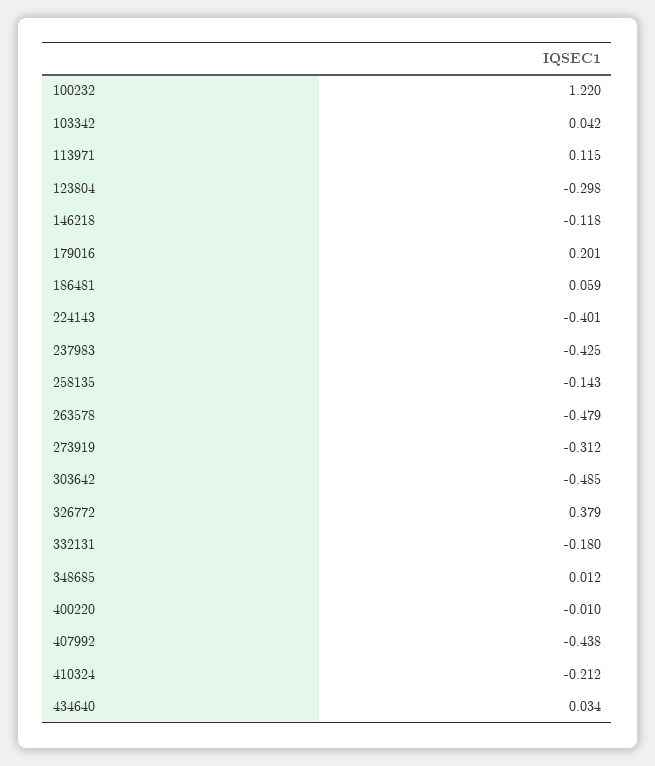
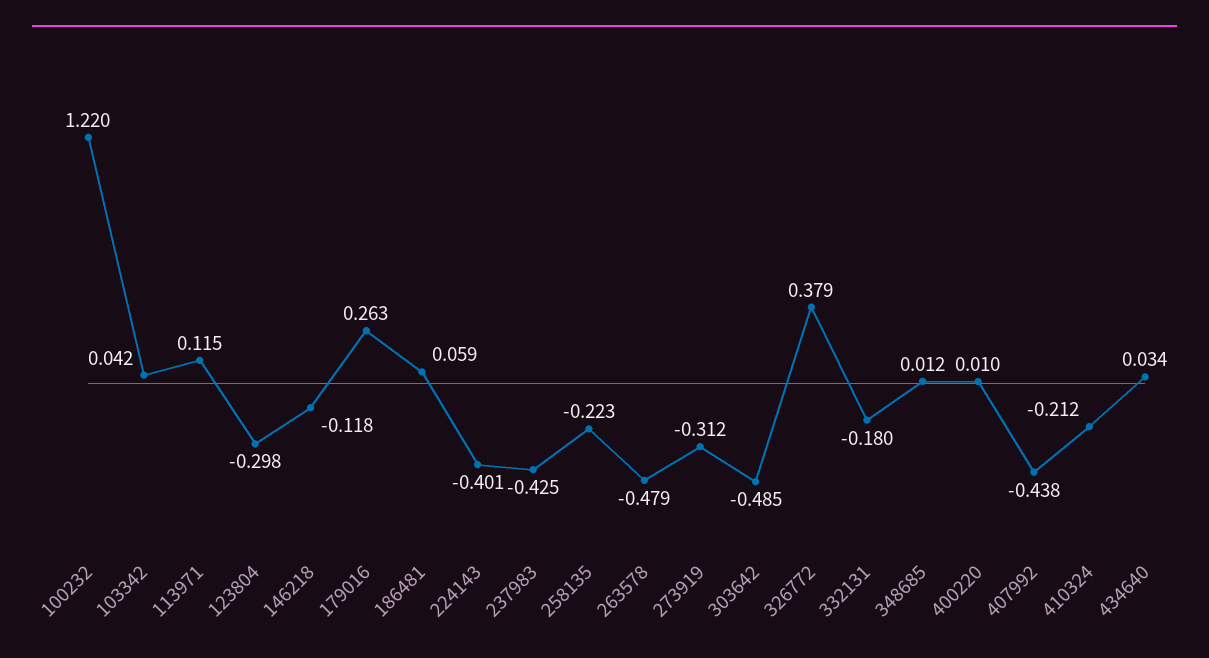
  {
    "100232": 1.22,
    "103342": 0.042,
    "113971": 0.115,
    "123804": -0.298,
    "146218": -0.118,
-   "179016": 0.201,
+   "179016": 0.263,
    "186481": 0.059,
    "224143": -0.401,
    "237983": -0.425,
-   "258135": -0.143,
+   "258135": -0.223,
    "263578": -0.479,
    "273919": -0.312,
    "303642": -0.485,
    "326772": 0.379,
    "332131": -0.18,
    "348685": 0.012,
-   "400220": -0.01,
+   "400220": 0.01,
    "407992": -0.438,
    "410324": -0.212,
    "434640": 0.034
  }

